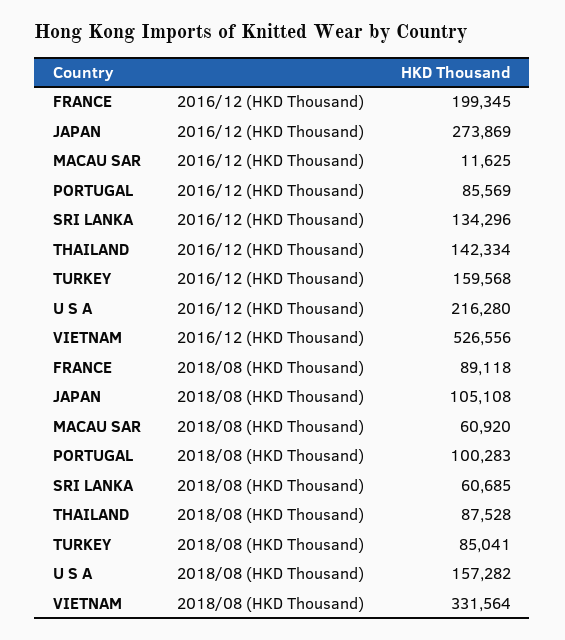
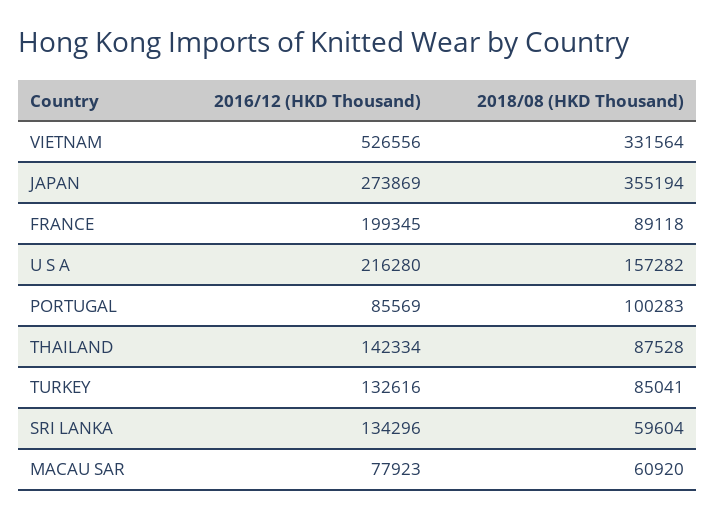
  {
    "FRANCE": {
      "2016/12 (HKD Thousand)": 199345,
      "2018/08 (HKD Thousand)": 89118
    },
    "JAPAN": {
      "2016/12 (HKD Thousand)": 273869,
-     "2018/08 (HKD Thousand)": 105108
+     "2018/08 (HKD Thousand)": 355194
    },
    "MACAU SAR": {
-     "2016/12 (HKD Thousand)": 11625,
+     "2016/12 (HKD Thousand)": 77923,
      "2018/08 (HKD Thousand)": 60920
    },
    "PORTUGAL": {
      "2016/12 (HKD Thousand)": 85569,
      "2018/08 (HKD Thousand)": 100283
    },
    "SRI LANKA": {
      "2016/12 (HKD Thousand)": 134296,
-     "2018/08 (HKD Thousand)": 60685
+     "2018/08 (HKD Thousand)": 59604
    },
    "THAILAND": {
      "2016/12 (HKD Thousand)": 142334,
      "2018/08 (HKD Thousand)": 87528
    },
    "TURKEY": {
-     "2016/12 (HKD Thousand)": 159568,
+     "2016/12 (HKD Thousand)": 132616,
      "2018/08 (HKD Thousand)": 85041
    },
    "U S A": {
      "2016/12 (HKD Thousand)": 216280,
      "2018/08 (HKD Thousand)": 157282
    },
    "VIETNAM": {
      "2016/12 (HKD Thousand)": 526556,
      "2018/08 (HKD Thousand)": 331564
    }
  }

